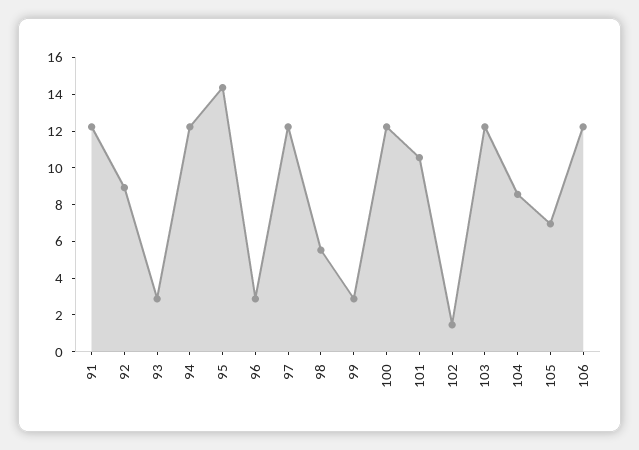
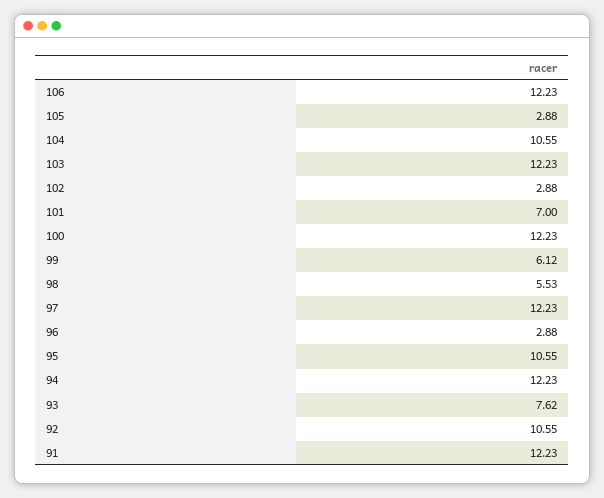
  {
    "91": 12.23,
-   "92": 9,
+   "92": 10.55,
-   "93": 3,
+   "93": 7.62,
    "94": 12.23,
-   "95": 14.5,
+   "95": 10.55,
    "96": 2.88,
    "97": 12.23,
    "98": 5.53,
-   "99": 3,
+   "99": 6.12,
    "100": 12.23,
-   "101": 10.5,
+   "101": 7,
-   "102": 1.5,
+   "102": 2.88,
    "103": 12.23,
-   "104": 8.5,
+   "104": 10.55,
-   "105": 7,
+   "105": 2.88,
    "106": 12.23
  }

